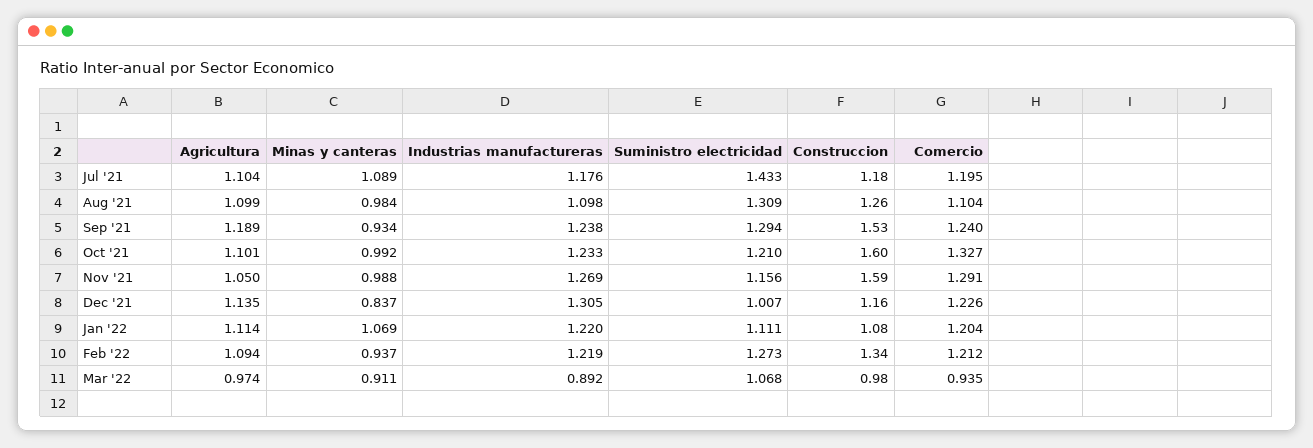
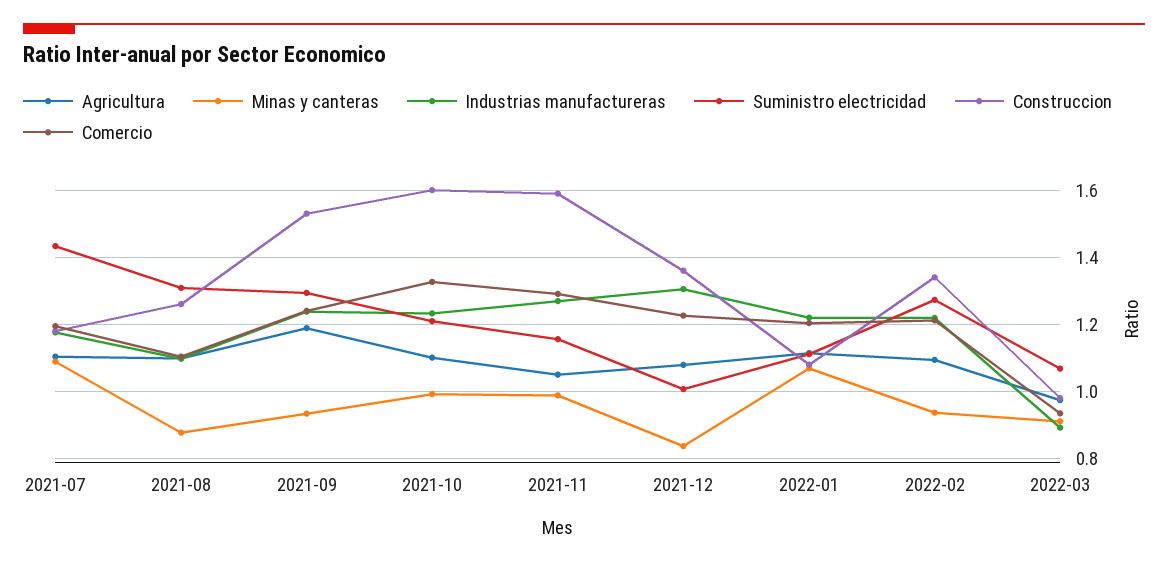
  {
    "Agricultura": {
      "Jul '21": 1.104,
      "Aug '21": 1.099,
      "Sep '21": 1.189,
      "Oct '21": 1.101,
      "Nov '21": 1.05,
-     "Dec '21": 1.135,
+     "Dec '21": 1.08,
      "Jan '22": 1.114,
      "Feb '22": 1.094,
      "Mar '22": 0.974
    },
    "Minas y canteras": {
      "Jul '21": 1.089,
-     "Aug '21": 0.984,
+     "Aug '21": 0.88,
      "Sep '21": 0.934,
      "Oct '21": 0.992,
      "Nov '21": 0.988,
      "Dec '21": 0.837,
      "Jan '22": 1.069,
      "Feb '22": 0.937,
      "Mar '22": 0.911
    },
    "Industrias manufactureras": {
      "Jul '21": 1.176,
      "Aug '21": 1.098,
      "Sep '21": 1.238,
      "Oct '21": 1.233,
      "Nov '21": 1.269,
      "Dec '21": 1.305,
      "Jan '22": 1.22,
      "Feb '22": 1.219,
      "Mar '22": 0.892
    },
    "Suministro electricidad": {
      "Jul '21": 1.433,
      "Aug '21": 1.309,
      "Sep '21": 1.294,
      "Oct '21": 1.21,
      "Nov '21": 1.156,
      "Dec '21": 1.007,
      "Jan '22": 1.111,
      "Feb '22": 1.273,
      "Mar '22": 1.068
    },
    "Construccion": {
      "Jul '21": 1.18,
      "Aug '21": 1.26,
      "Sep '21": 1.53,
      "Oct '21": 1.6,
      "Nov '21": 1.59,
-     "Dec '21": 1.16,
+     "Dec '21": 1.36,
      "Jan '22": 1.08,
      "Feb '22": 1.34,
      "Mar '22": 0.98
    },
    "Comercio": {
      "Jul '21": 1.195,
      "Aug '21": 1.104,
      "Sep '21": 1.24,
      "Oct '21": 1.327,
      "Nov '21": 1.291,
      "Dec '21": 1.226,
      "Jan '22": 1.204,
      "Feb '22": 1.212,
      "Mar '22": 0.935
    }
  }

